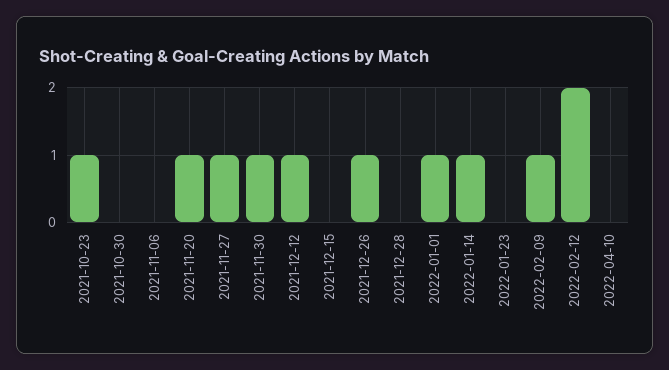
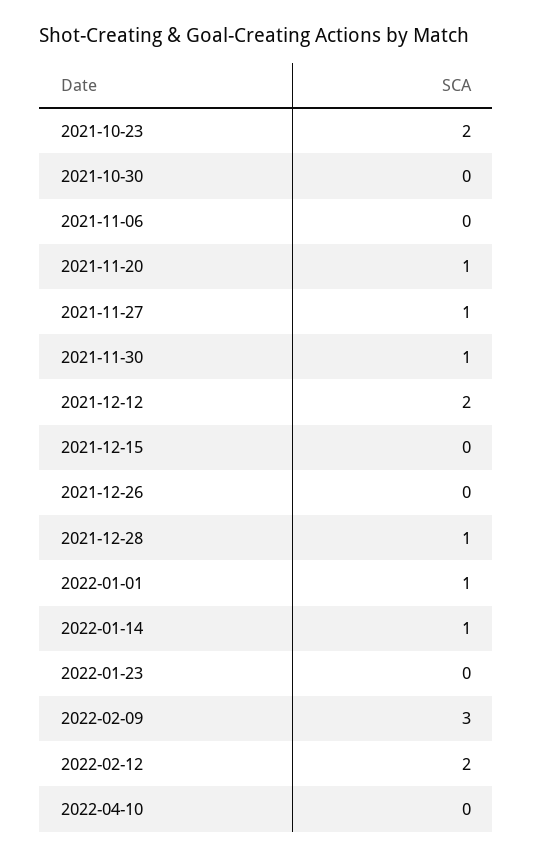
  {
-   "2021-10-23": 1,
+   "2021-10-23": 2,
    "2021-10-30": 0,
    "2021-11-06": 0,
    "2021-11-20": 1,
    "2021-11-27": 1,
    "2021-11-30": 1,
-   "2021-12-12": 1,
+   "2021-12-12": 2,
    "2021-12-15": 0,
-   "2021-12-26": 1,
+   "2021-12-26": 0,
-   "2021-12-28": 0,
+   "2021-12-28": 1,
    "2022-01-01": 1,
    "2022-01-14": 1,
    "2022-01-23": 0,
-   "2022-02-09": 1,
+   "2022-02-09": 3,
    "2022-02-12": 2,
    "2022-04-10": 0
  }

